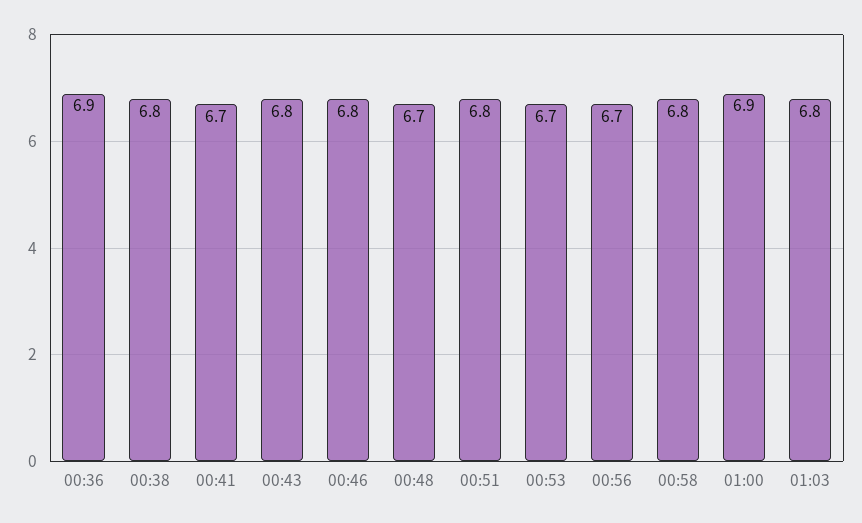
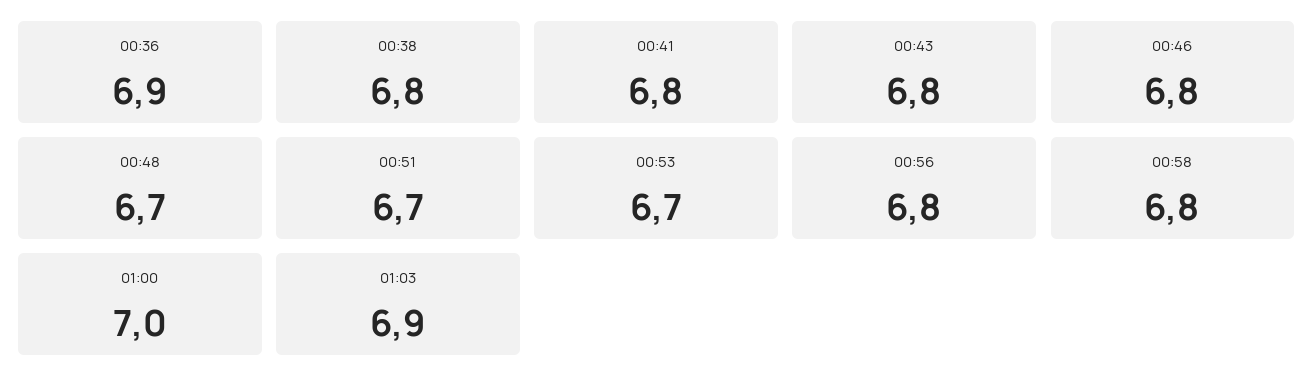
  {
    "00:36": 6.9,
    "00:38": 6.8,
-   "00:41": 6.7,
+   "00:41": 6.8,
    "00:43": 6.8,
    "00:46": 6.8,
    "00:48": 6.7,
-   "00:51": 6.8,
+   "00:51": 6.7,
    "00:53": 6.7,
-   "00:56": 6.7,
+   "00:56": 6.8,
    "00:58": 6.8,
-   "01:00": 6.9,
+   "01:00": 7,
-   "01:03": 6.8
+   "01:03": 6.9
  }

